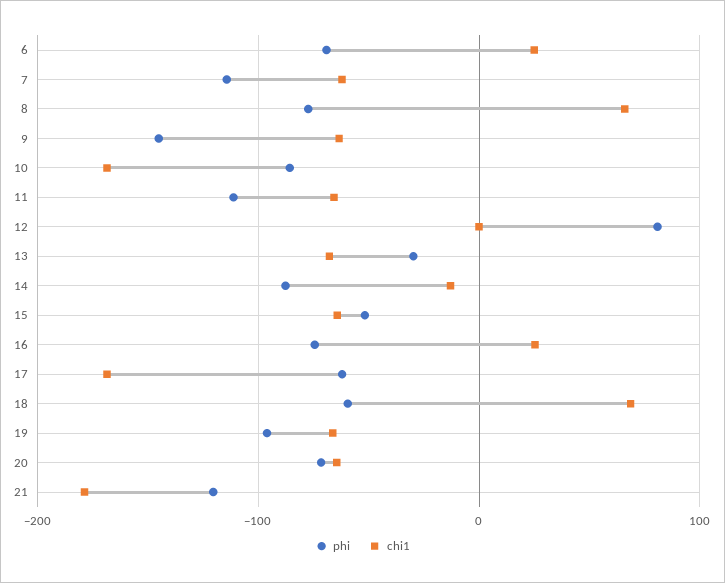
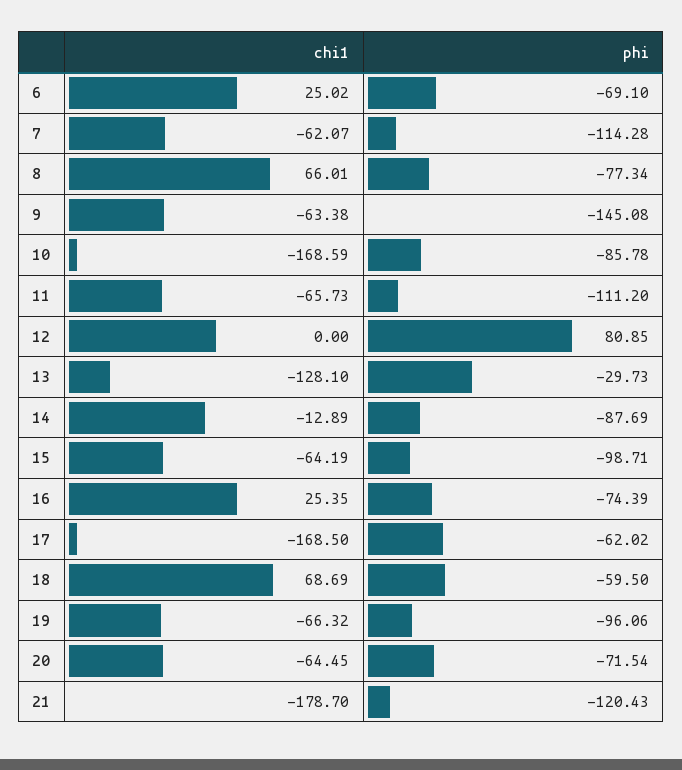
  {
    "phi": {
      "6": -69.1,
      "7": -114.28,
      "8": -77.34,
      "9": -145.08,
      "10": -85.78,
      "11": -111.2,
      "12": 80.85,
      "13": -29.73,
      "14": -87.69,
-     "15": -50,
+     "15": -98.71,
      "16": -74.39,
      "17": -62.02,
      "18": -59.5,
      "19": -96.06,
      "20": -71.54,
      "21": -120.43
    },
    "chi1": {
      "6": 25.02,
      "7": -62.07,
      "8": 66.01,
      "9": -63.38,
      "10": -168.59,
      "11": -65.73,
      "12": 0,
-     "13": -70,
+     "13": -128.1,
      "14": -12.89,
      "15": -64.19,
      "16": 25.35,
      "17": -168.5,
      "18": 68.69,
      "19": -66.32,
      "20": -64.45,
      "21": -178.7
    }
  }

